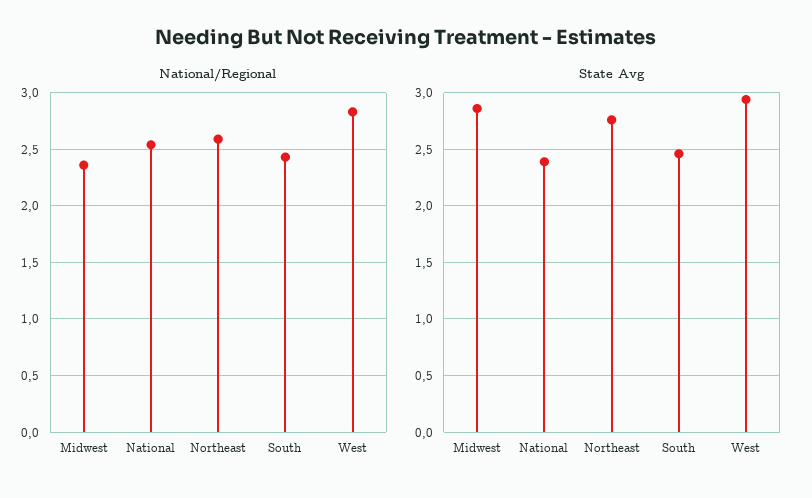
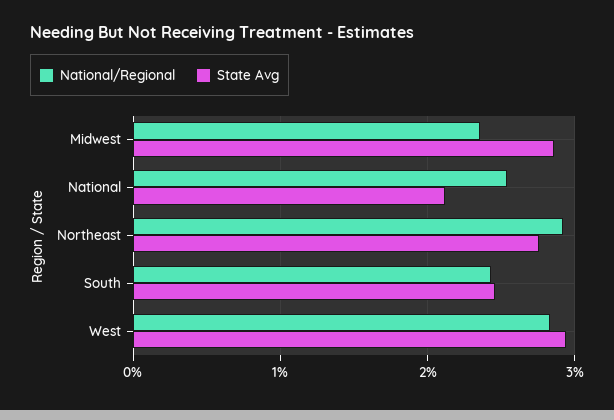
  {
    "National/Regional": {
      "Midwest": 2.4,
      "National": 2.5,
-     "Northeast": 2.6,
+     "Northeast": 2.9,
      "South": 2.4,
      "West": 2.8
    },
    "State Avg": {
      "Midwest": 2.9,
-     "National": 2.4,
+     "National": 2.1,
      "Northeast": 2.8,
      "South": 2.5,
      "West": 2.9
    }
  }

